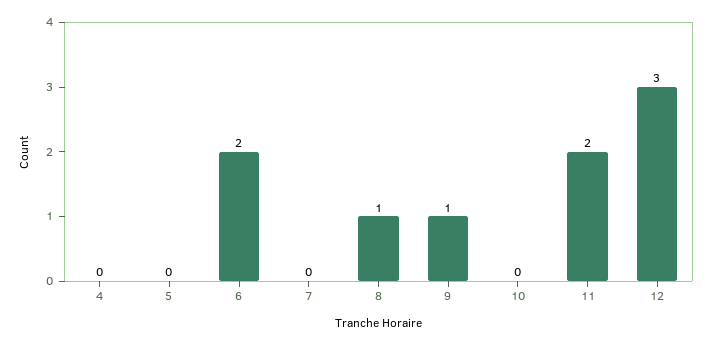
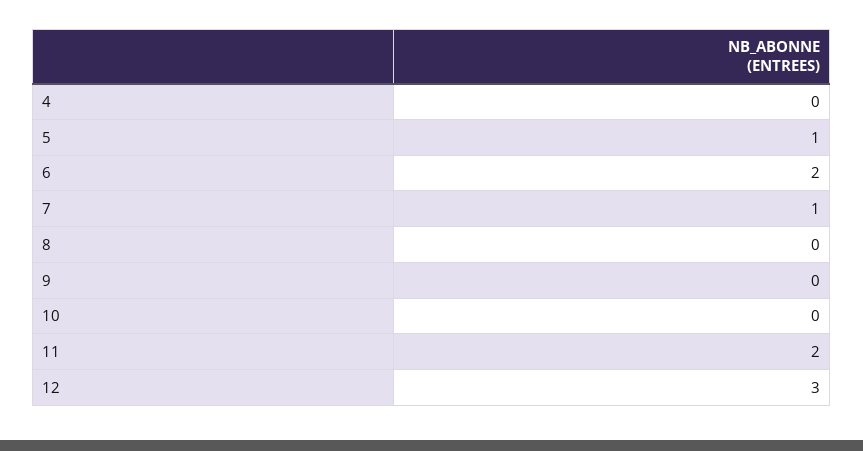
  {
    "4": 0,
-   "5": 0,
+   "5": 1,
    "6": 2,
-   "7": 0,
+   "7": 1,
-   "8": 1,
+   "8": 0,
-   "9": 1,
+   "9": 0,
    "10": 0,
    "11": 2,
    "12": 3
  }

